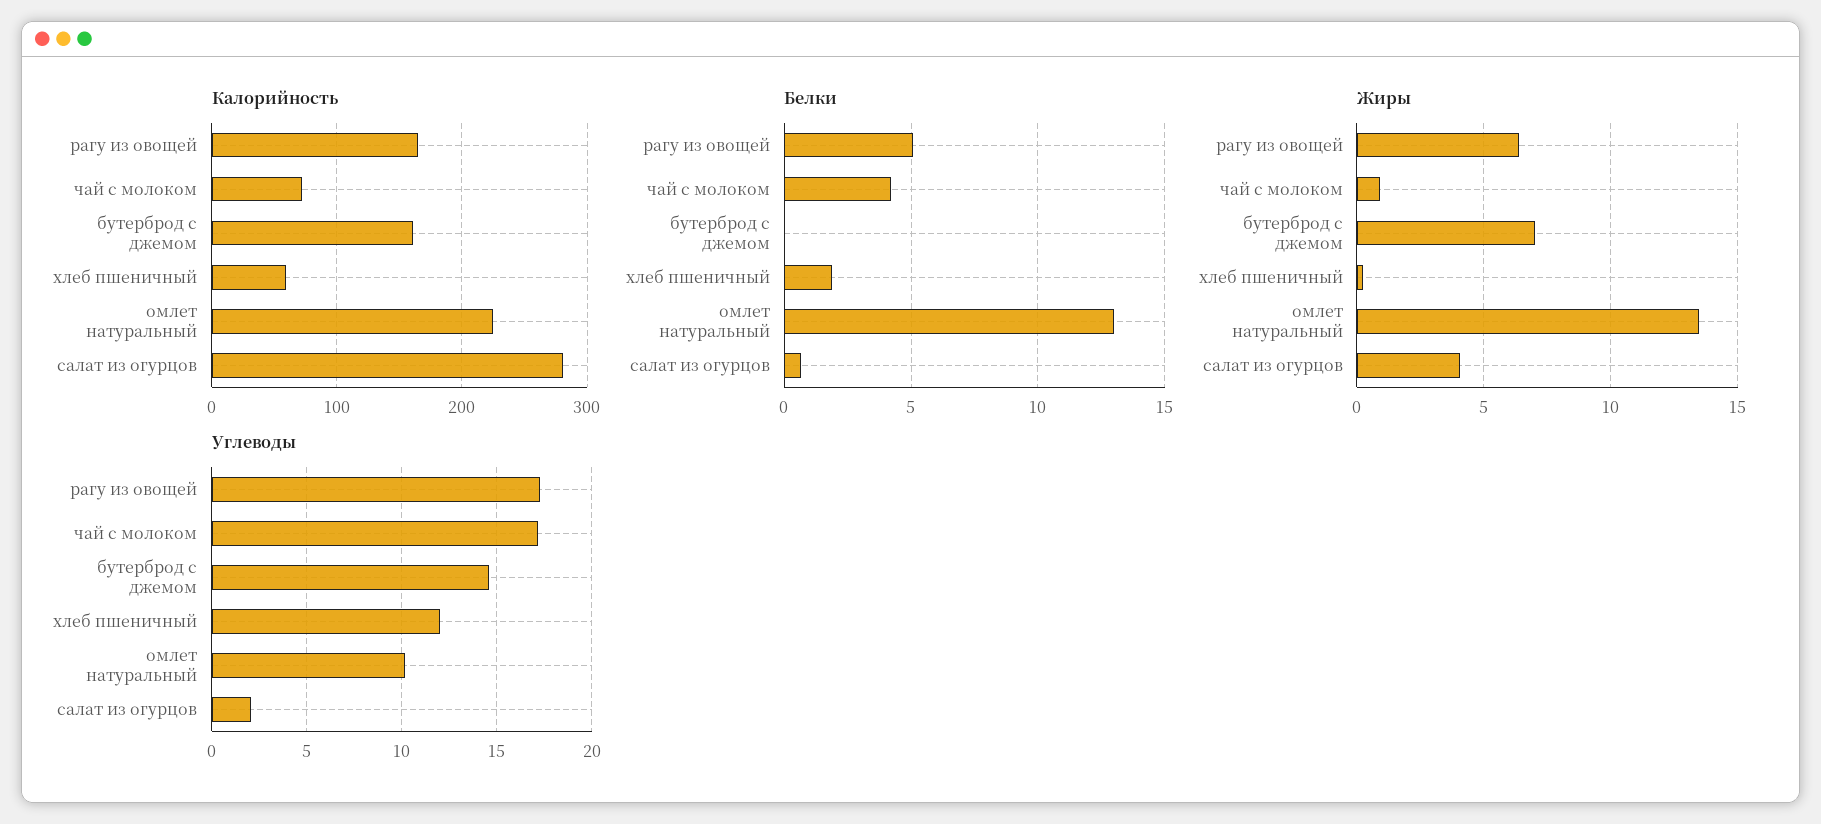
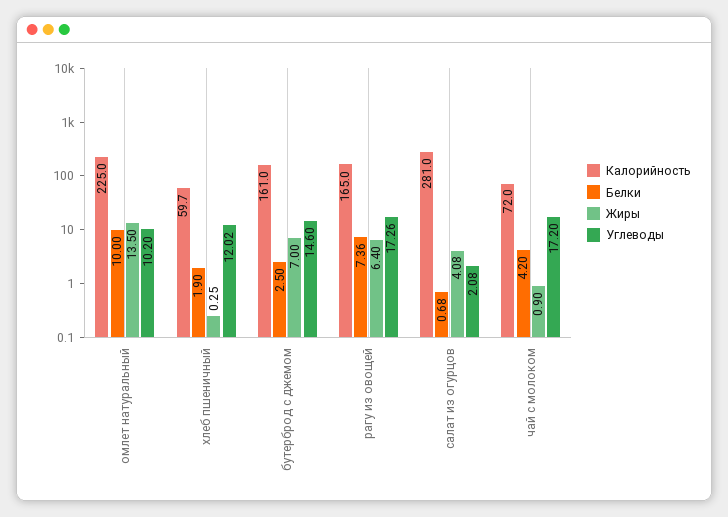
  {
    "Калорийность": {
      "рагу из овощей": 165,
      "чай с молоком": 72,
      "бутерброд с джемом": 161,
      "хлеб пшеничный": 59.7,
      "омлет натуральный": 225,
      "салат из огурцов": 281
    },
    "Белки": {
-     "рагу из овощей": 5,
+     "рагу из овощей": 7.36,
      "чай с молоком": 4.2,
-     "бутерброд с джемом": 0,
+     "бутерброд с джемом": 2.5,
      "хлеб пшеничный": 1.9,
-     "омлет натуральный": 13,
+     "омлет натуральный": 10,
      "салат из огурцов": 0.68
    },
    "Жиры": {
      "рагу из овощей": 6.4,
      "чай с молоком": 0.9,
      "бутерброд с джемом": 7,
      "хлеб пшеничный": 0.25,
      "омлет натуральный": 13.5,
      "салат из огурцов": 4.08
    },
    "Углеводы": {
      "рагу из овощей": 17.26,
      "чай с молоком": 17.2,
      "бутерброд с джемом": 14.6,
      "хлеб пшеничный": 12.02,
      "омлет натуральный": 10.2,
      "салат из огурцов": 2.08
    }
  }

